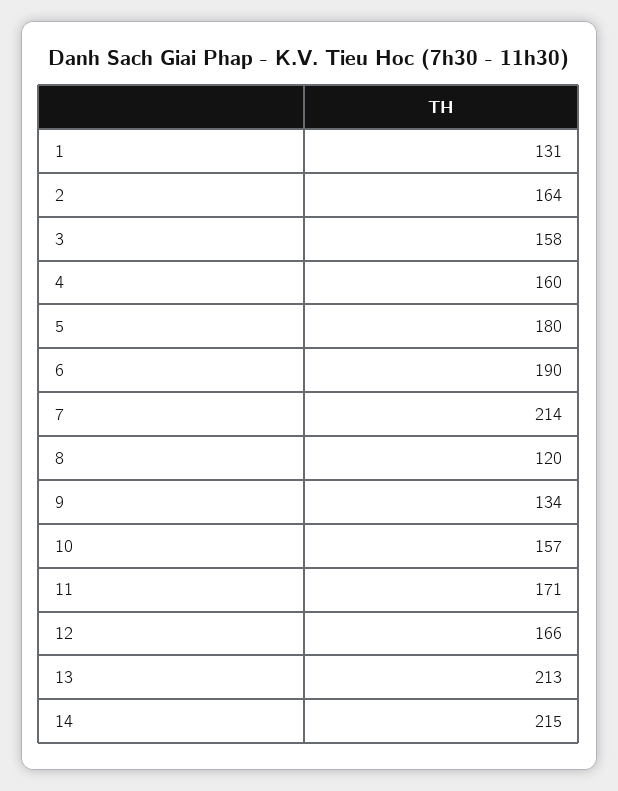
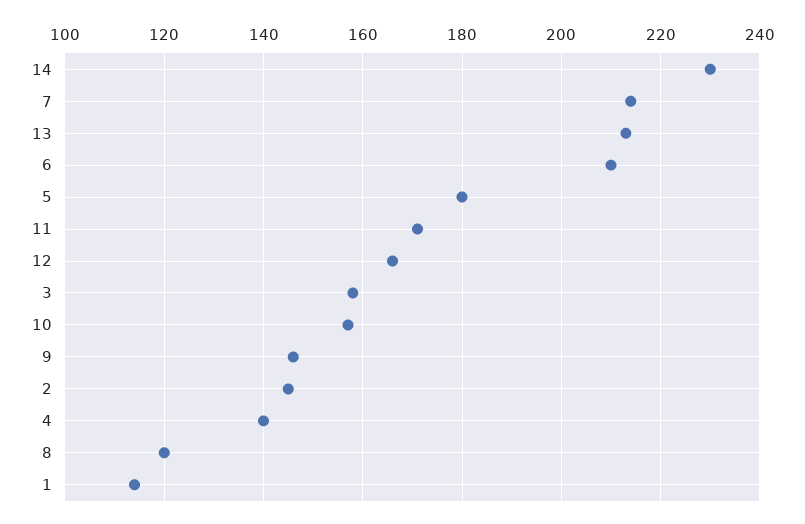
  {
-   "1": 131,
+   "1": 115,
-   "2": 164,
+   "2": 145,
    "3": 158,
-   "4": 160,
+   "4": 140,
    "5": 180,
-   "6": 190,
+   "6": 210,
    "7": 214,
    "8": 120,
-   "9": 134,
+   "9": 145,
    "10": 157,
    "11": 171,
    "12": 166,
    "13": 213,
-   "14": 215
+   "14": 230
  }

